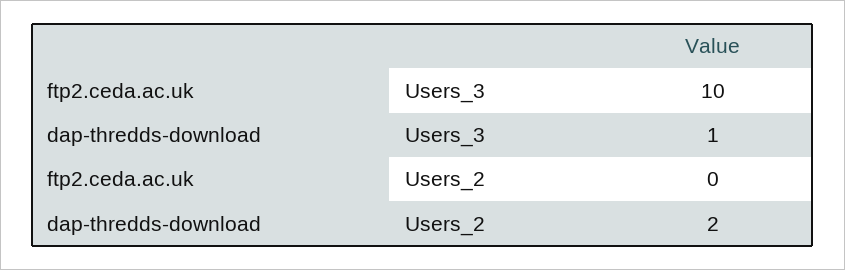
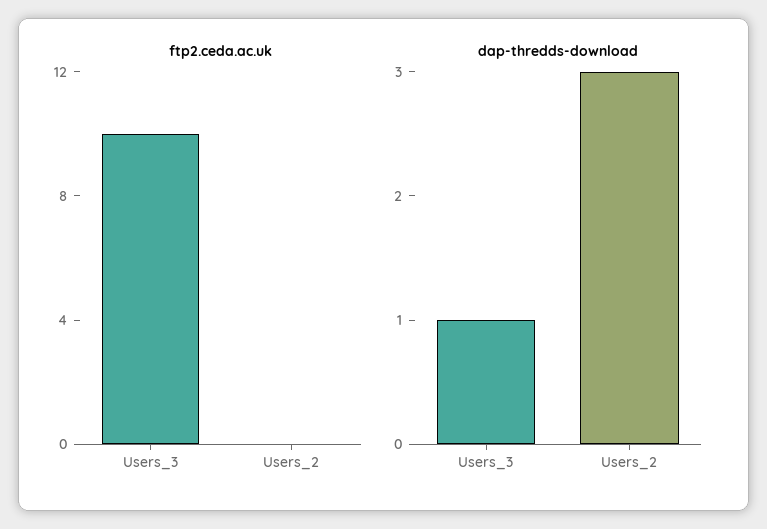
  {
    "ftp2.ceda.ac.uk": {
      "Users_3": 10,
      "Users_2": 0
    },
    "dap-thredds-download": {
      "Users_3": 1,
-     "Users_2": 2
+     "Users_2": 3
    }
  }

